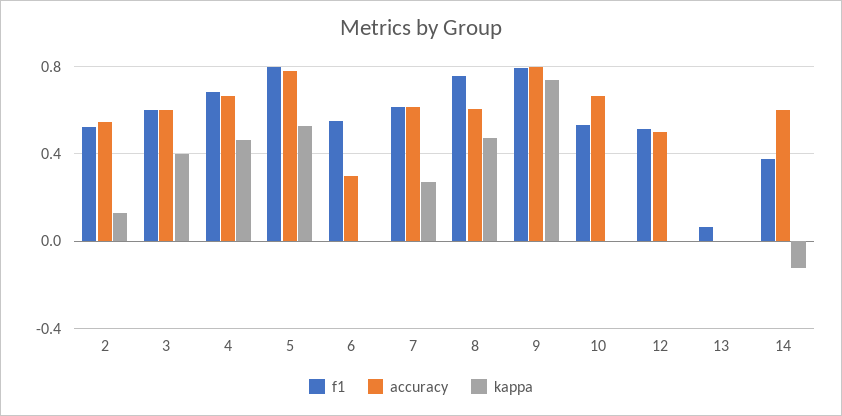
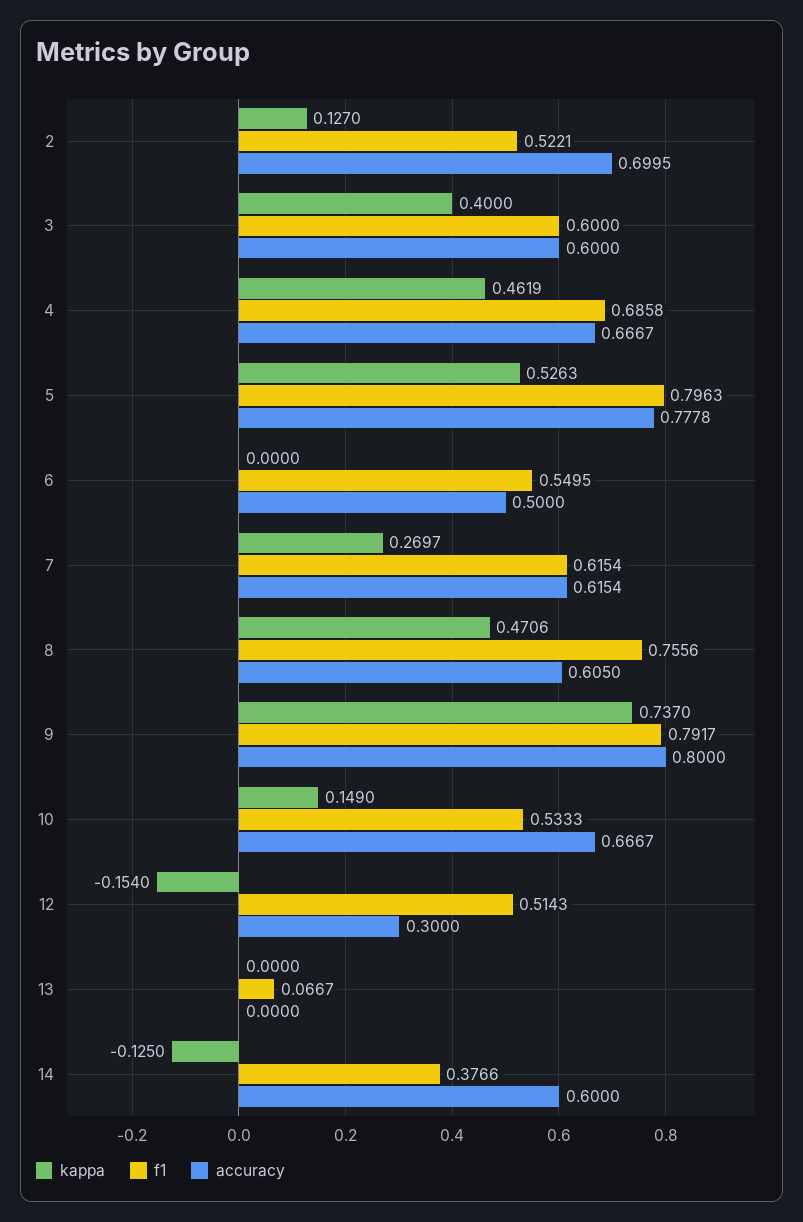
  {
    "f1": {
      "2": 0.5221,
      "3": 0.6,
      "4": 0.6858,
      "5": 0.7963,
      "6": 0.5495,
      "7": 0.6154,
      "8": 0.7556,
      "9": 0.7917,
      "10": 0.5333,
      "12": 0.5143,
      "13": 0.0667,
      "14": 0.3766
    },
    "accuracy": {
-     "2": 0.55,
+     "2": 0.6995,
      "3": 0.6,
      "4": 0.6667,
      "5": 0.7778,
-     "6": 0.3,
+     "6": 0.5,
      "7": 0.6154,
      "8": 0.605,
      "9": 0.8,
      "10": 0.6667,
-     "12": 0.5,
+     "12": 0.3,
      "13": 0,
      "14": 0.6
    },
    "kappa": {
      "2": 0.127,
      "3": 0.4,
      "4": 0.4619,
      "5": 0.5263,
      "6": 0,
      "7": 0.2697,
      "8": 0.4706,
      "9": 0.737,
-     "10": 0,
+     "10": 0.149,
-     "12": 0,
+     "12": -0.154,
      "13": 0,
      "14": -0.125
    }
  }

